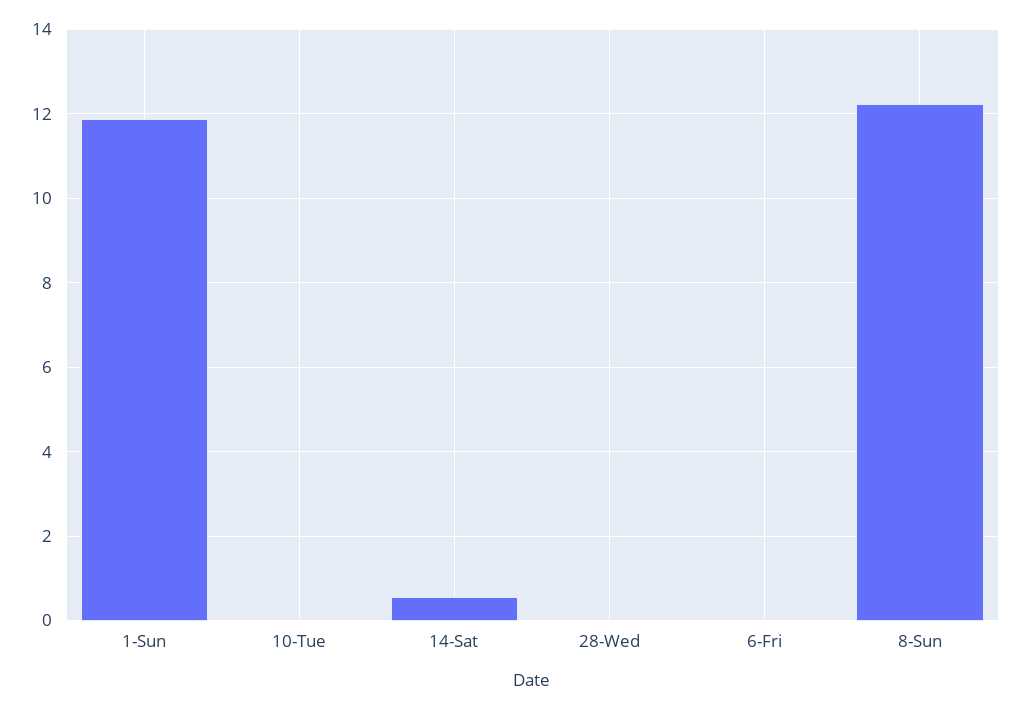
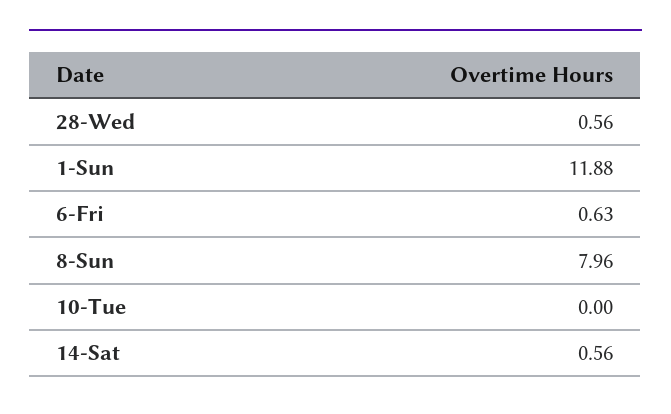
  {
    "1-Sun": 11.88,
    "10-Tue": 0,
    "14-Sat": 0.56,
-   "28-Wed": 0,
+   "28-Wed": 0.56,
-   "6-Fri": 0,
+   "6-Fri": 0.63,
-   "8-Sun": 12.2
+   "8-Sun": 7.96
  }

